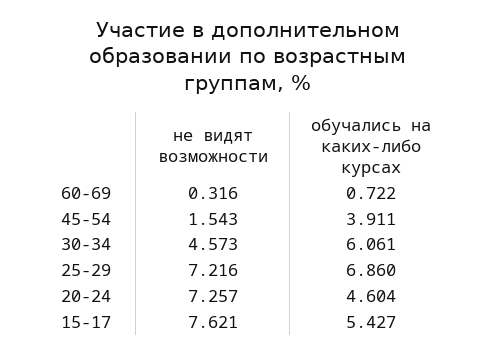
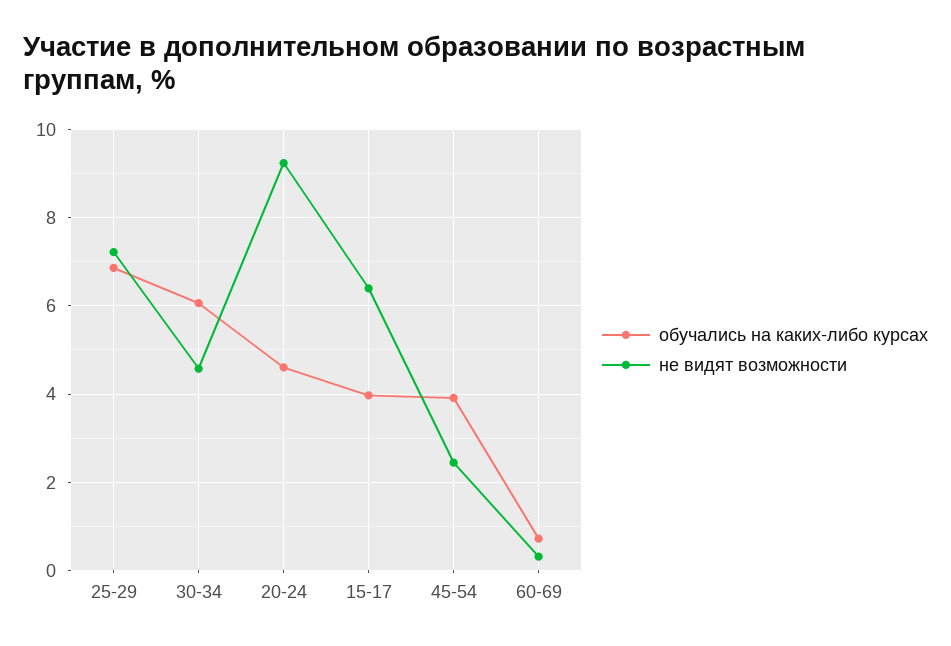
  {
    "не видят возможности": {
      "60-69": 0.316,
-     "45-54": 1.543,
+     "45-54": 2.4,
      "30-34": 4.573,
      "25-29": 7.216,
-     "20-24": 7.257,
+     "20-24": 9.2,
-     "15-17": 7.621
+     "15-17": 6.4
    },
    "обучались на каких-либо курсах": {
      "60-69": 0.722,
      "45-54": 3.911,
      "30-34": 6.061,
      "25-29": 6.86,
      "20-24": 4.604,
-     "15-17": 5.427
+     "15-17": 4
    }
  }

